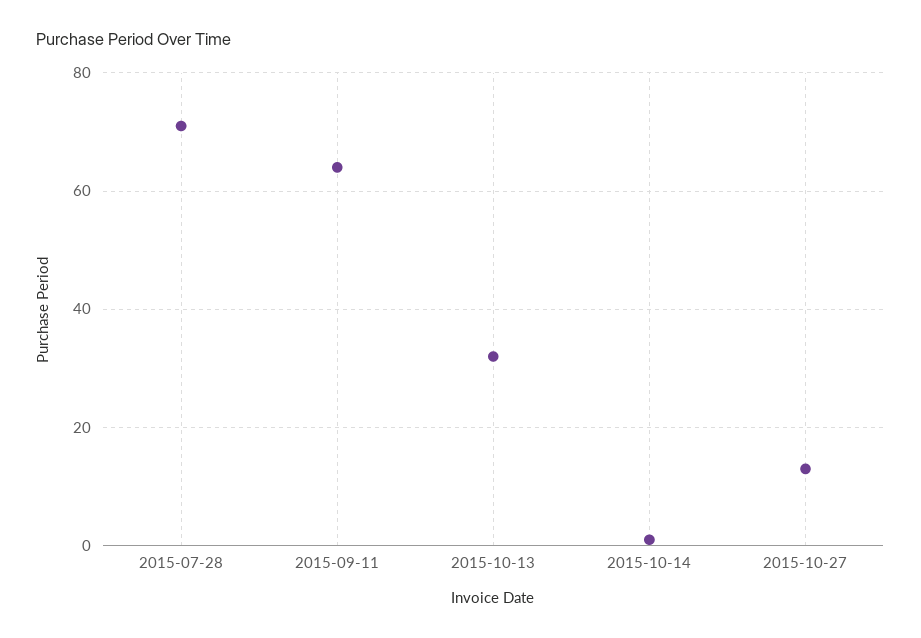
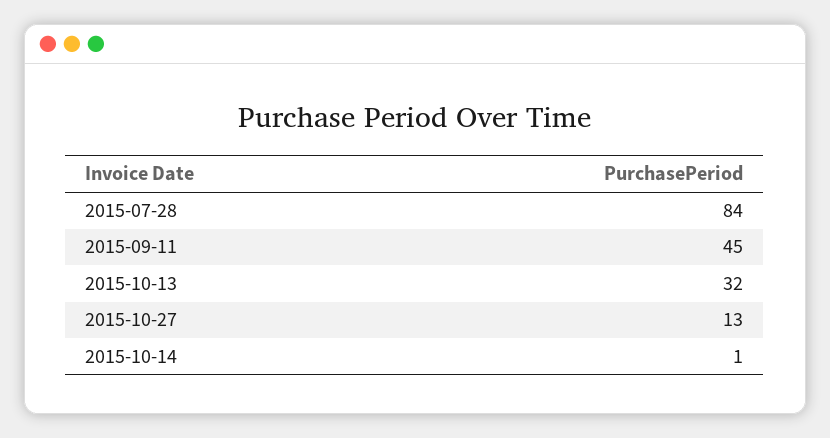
  {
-   "2015-07-28": 70,
+   "2015-07-28": 84,
-   "2015-09-11": 65,
+   "2015-09-11": 45,
    "2015-10-13": 32,
    "2015-10-14": 1,
    "2015-10-27": 13
  }

